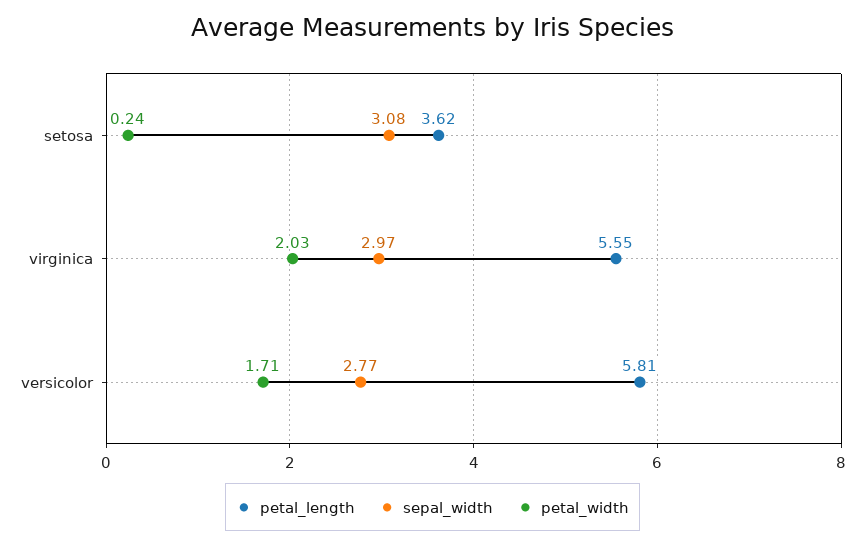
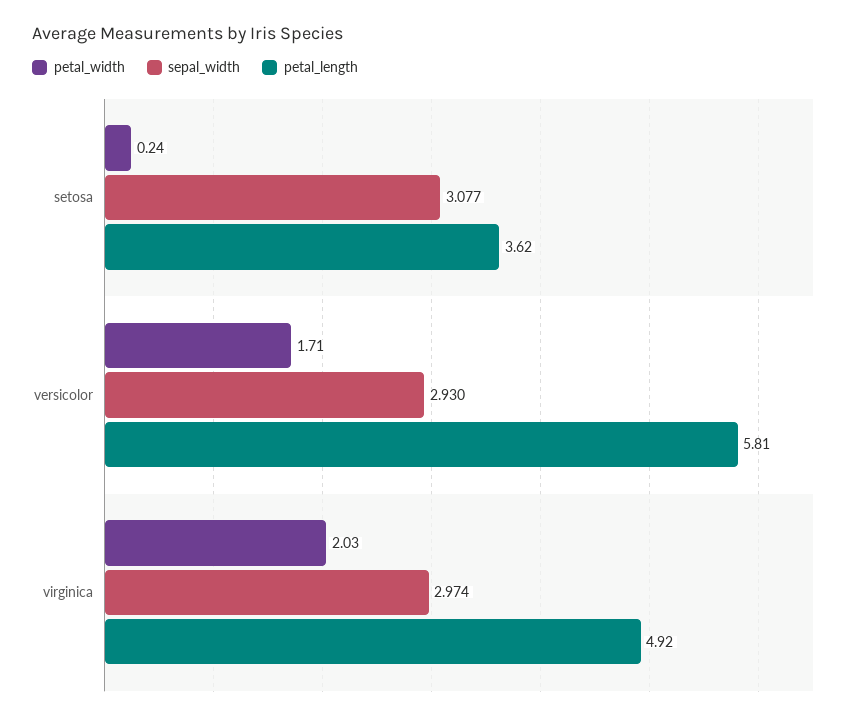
  {
    "petal_length": {
      "setosa": 3.62,
-     "virginica": 5.55,
+     "virginica": 4.92,
      "versicolor": 5.81
    },
    "sepal_width": {
      "setosa": 3.077,
      "virginica": 2.974,
-     "versicolor": 2.77
+     "versicolor": 2.93
    },
    "petal_width": {
      "setosa": 0.24,
      "virginica": 2.03,
      "versicolor": 1.71
    }
  }

